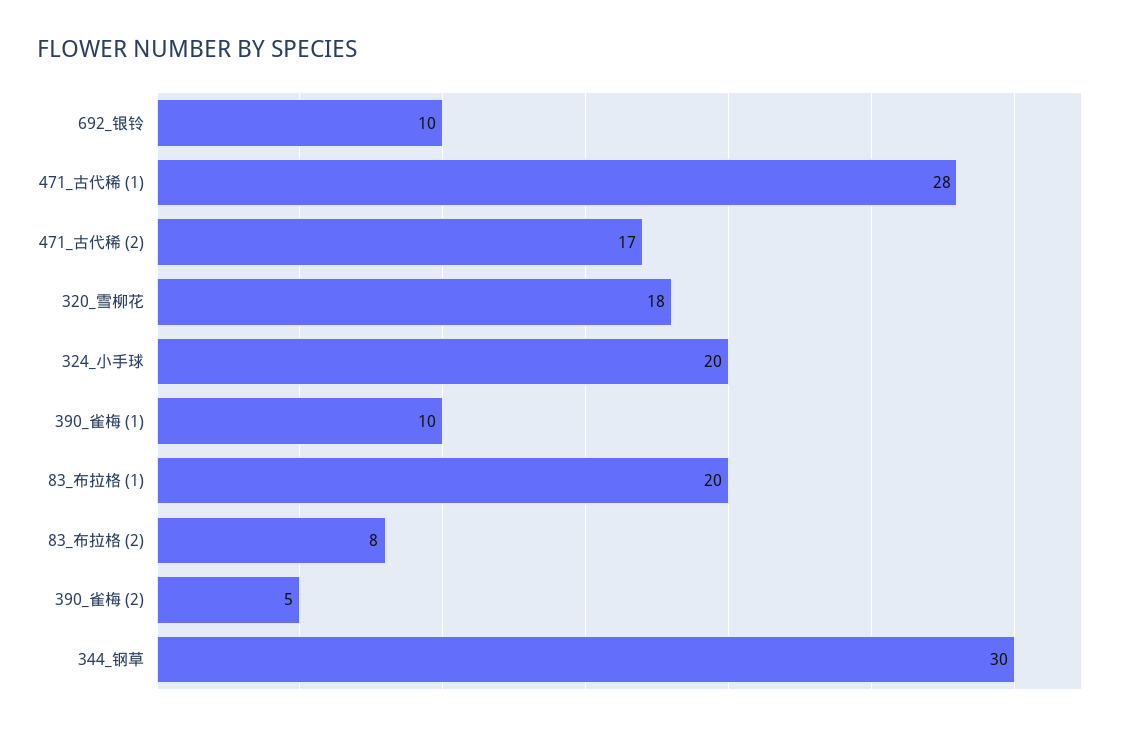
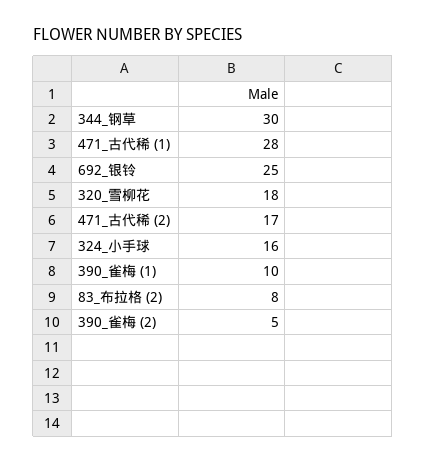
  {
-   "692_银铃": 10,
+   "692_银铃": 25,
    "471_古代稀 (1)": 28,
    "471_古代稀 (2)": 17,
    "320_雪柳花": 18,
-   "324_小手球": 20,
+   "324_小手球": 16,
    "390_雀梅 (1)": 10,
-   "83_布拉格 (1)": 20,
    "83_布拉格 (2)": 8,
    "390_雀梅 (2)": 5,
    "344_钢草": 30
  }

